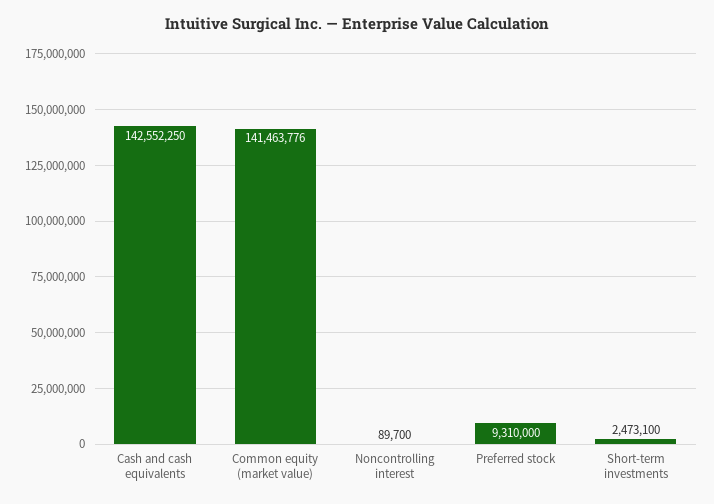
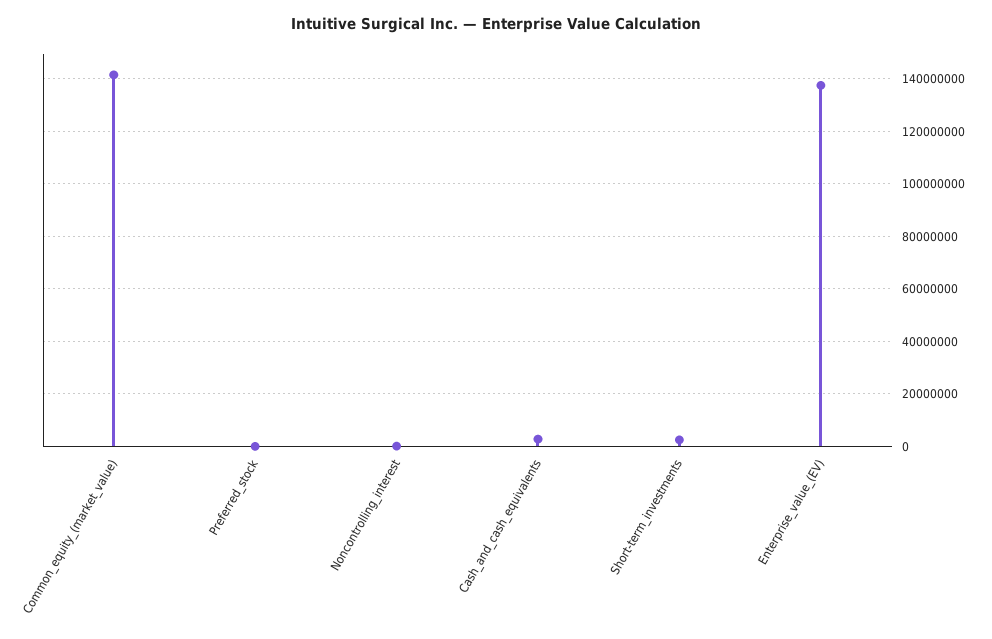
  {
-   "Cash and cash equivalents": 142552250,
+   "Cash and cash equivalents": 2500000,
    "Common equity (market value)": 141463776,
    "Noncontrolling interest": 89700,
-   "Preferred stock": 9310000,
+   "Preferred stock": 0,
-   "Short-term investments": 2473100
+   "Short-term investments": 2473100,
+   "Enterprise_value_(EV)": 137500000
  }

